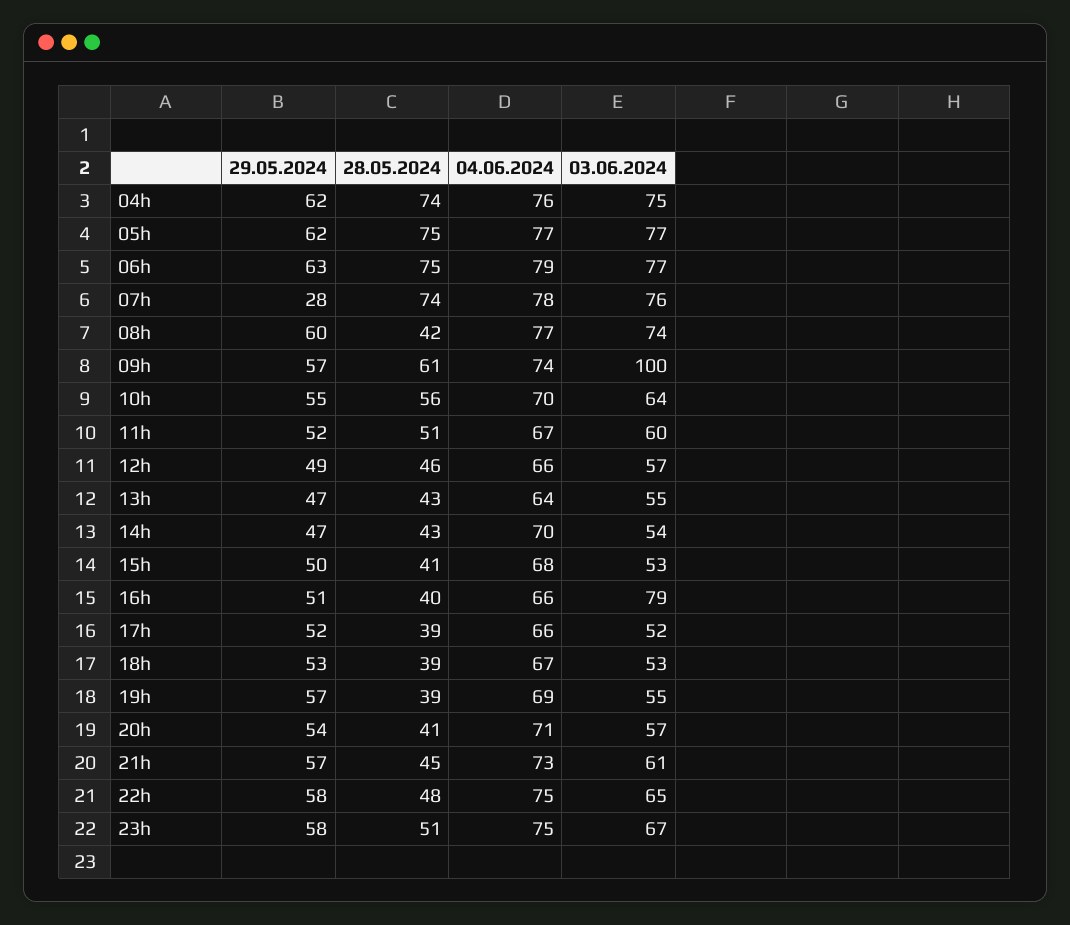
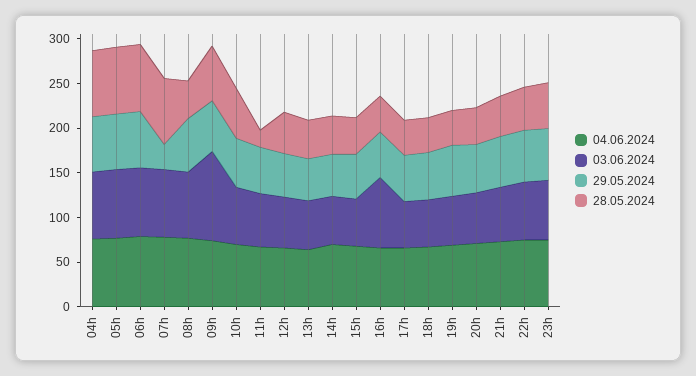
  {
    "29.05.2024": {
      "04h": 62,
      "05h": 62,
      "06h": 63,
      "07h": 28,
      "08h": 60,
      "09h": 57,
      "10h": 55,
      "11h": 52,
      "12h": 49,
      "13h": 47,
      "14h": 47,
      "15h": 50,
      "16h": 51,
      "17h": 52,
      "18h": 53,
      "19h": 57,
      "20h": 54,
      "21h": 57,
      "22h": 58,
      "23h": 58
    },
    "28.05.2024": {
      "04h": 74,
      "05h": 75,
      "06h": 75,
      "07h": 74,
      "08h": 42,
      "09h": 61,
      "10h": 56,
-     "11h": 51,
+     "11h": 20,
      "12h": 46,
      "13h": 43,
      "14h": 43,
      "15h": 41,
      "16h": 40,
      "17h": 39,
      "18h": 39,
      "19h": 39,
      "20h": 41,
      "21h": 45,
      "22h": 48,
      "23h": 51
    },
    "04.06.2024": {
      "04h": 76,
      "05h": 77,
      "06h": 79,
      "07h": 78,
      "08h": 77,
      "09h": 74,
      "10h": 70,
      "11h": 67,
      "12h": 66,
      "13h": 64,
      "14h": 70,
      "15h": 68,
      "16h": 66,
      "17h": 66,
      "18h": 67,
      "19h": 69,
      "20h": 71,
      "21h": 73,
      "22h": 75,
      "23h": 75
    },
    "03.06.2024": {
      "04h": 75,
      "05h": 77,
      "06h": 77,
      "07h": 76,
      "08h": 74,
      "09h": 100,
      "10h": 64,
      "11h": 60,
      "12h": 57,
      "13h": 55,
      "14h": 54,
      "15h": 53,
      "16h": 79,
      "17h": 52,
      "18h": 53,
      "19h": 55,
      "20h": 57,
      "21h": 61,
      "22h": 65,
      "23h": 67
    }
  }

